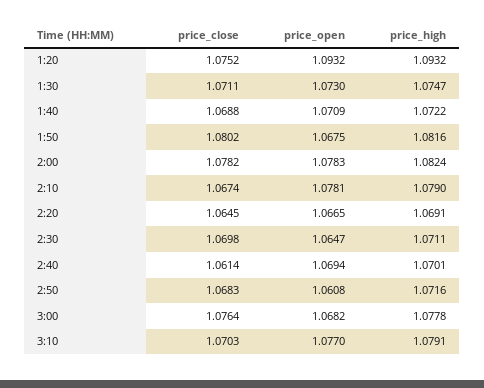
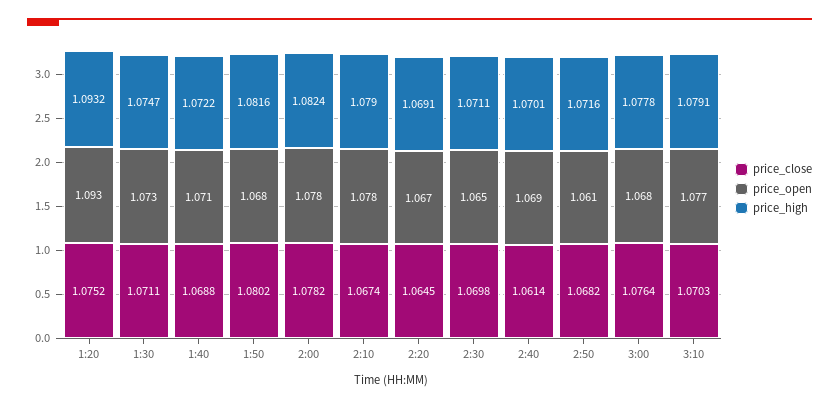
  {
    "price_close": {
      "1:20": 1.0752,
      "1:30": 1.0711,
      "1:40": 1.0688,
      "1:50": 1.0802,
      "2:00": 1.0782,
      "2:10": 1.0674,
      "2:20": 1.0645,
      "2:30": 1.0698,
      "2:40": 1.0614,
-     "2:50": 1.0683,
+     "2:50": 1.0682,
      "3:00": 1.0764,
      "3:10": 1.0703
    },
    "price_open": {
      "1:20": 1.0932,
      "1:30": 1.073,
      "1:40": 1.0709,
      "1:50": 1.0675,
      "2:00": 1.0783,
      "2:10": 1.0781,
      "2:20": 1.0665,
      "2:30": 1.0647,
      "2:40": 1.0694,
      "2:50": 1.0608,
      "3:00": 1.0682,
      "3:10": 1.077
    },
    "price_high": {
      "1:20": 1.0932,
      "1:30": 1.0747,
      "1:40": 1.0722,
      "1:50": 1.0816,
      "2:00": 1.0824,
      "2:10": 1.079,
      "2:20": 1.0691,
      "2:30": 1.0711,
      "2:40": 1.0701,
      "2:50": 1.0716,
      "3:00": 1.0778,
      "3:10": 1.0791
    }
  }

